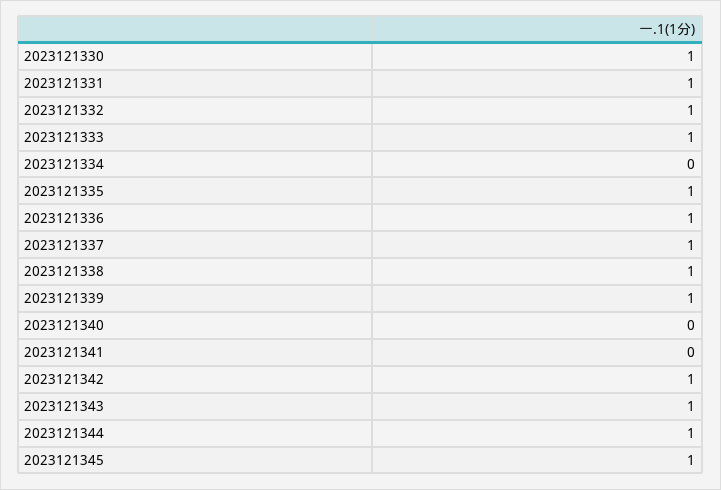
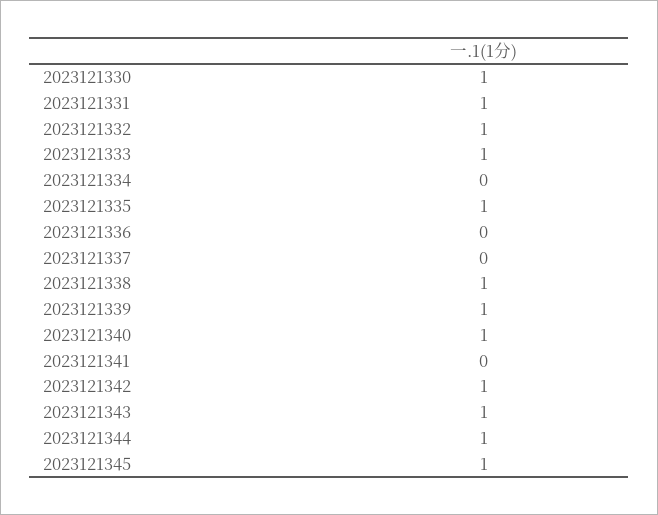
  {
    "2023121330": 1,
    "2023121331": 1,
    "2023121332": 1,
    "2023121333": 1,
    "2023121334": 0,
    "2023121335": 1,
-   "2023121336": 1,
+   "2023121336": 0,
-   "2023121337": 1,
+   "2023121337": 0,
    "2023121338": 1,
    "2023121339": 1,
-   "2023121340": 0,
+   "2023121340": 1,
    "2023121341": 0,
    "2023121342": 1,
    "2023121343": 1,
    "2023121344": 1,
    "2023121345": 1
  }

